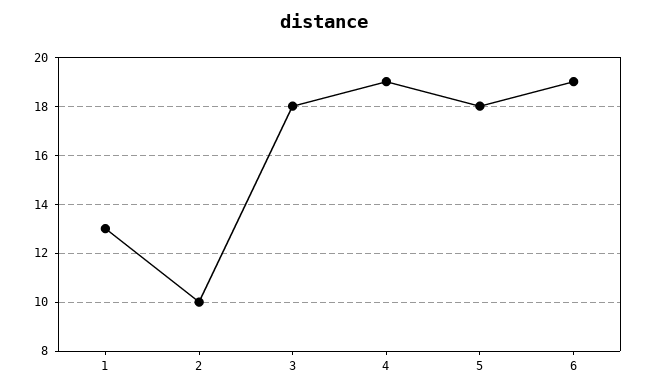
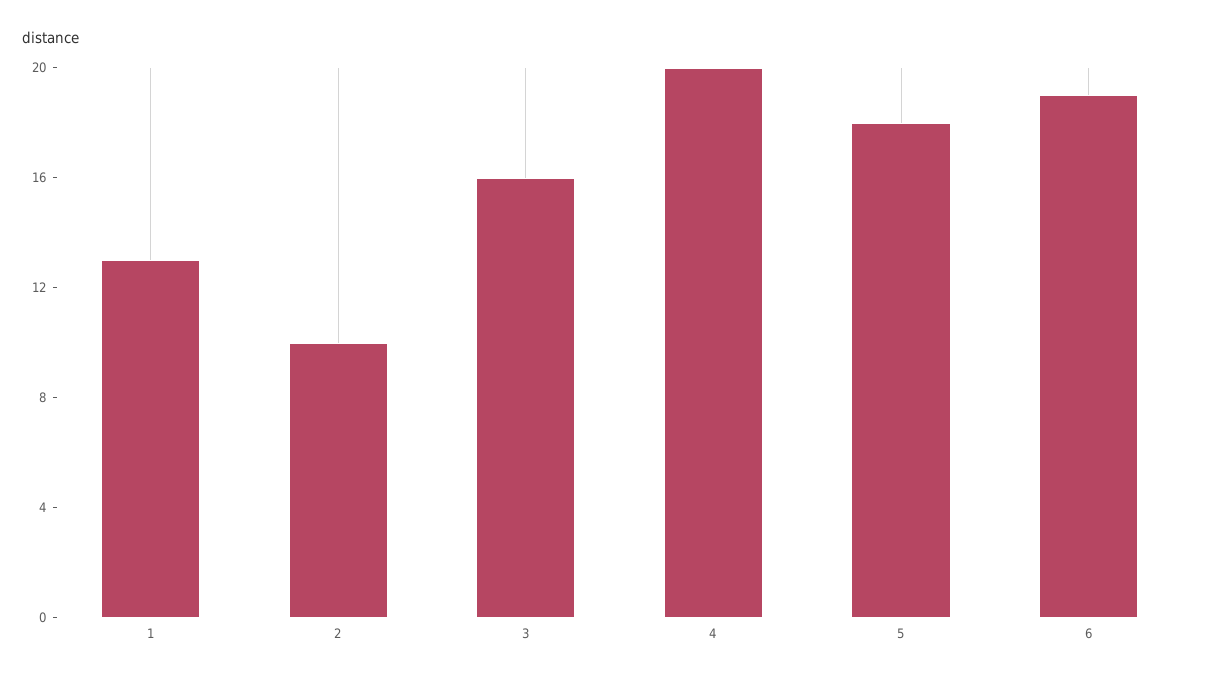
  {
    "1": 13,
    "2": 10,
-   "3": 18,
+   "3": 16,
-   "4": 19,
+   "4": 20,
    "5": 18,
    "6": 19
  }

